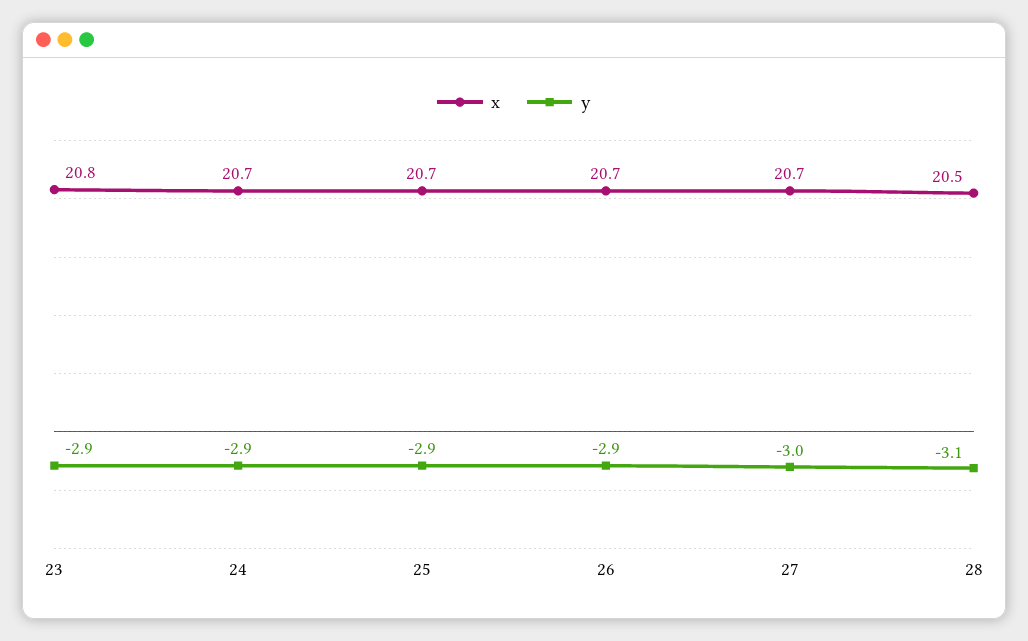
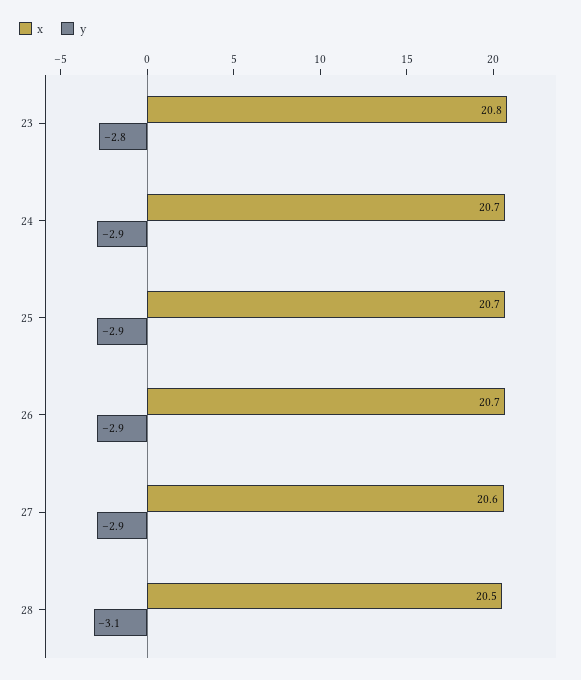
  {
    "x": {
      "23": 20.8,
      "24": 20.7,
      "25": 20.7,
      "26": 20.7,
-     "27": 20.7,
+     "27": 20.6,
      "28": 20.5
    },
    "y": {
-     "23": -2.9,
+     "23": -2.8,
      "24": -2.9,
      "25": -2.9,
      "26": -2.9,
-     "27": -3,
+     "27": -2.9,
      "28": -3.1
    }
  }

